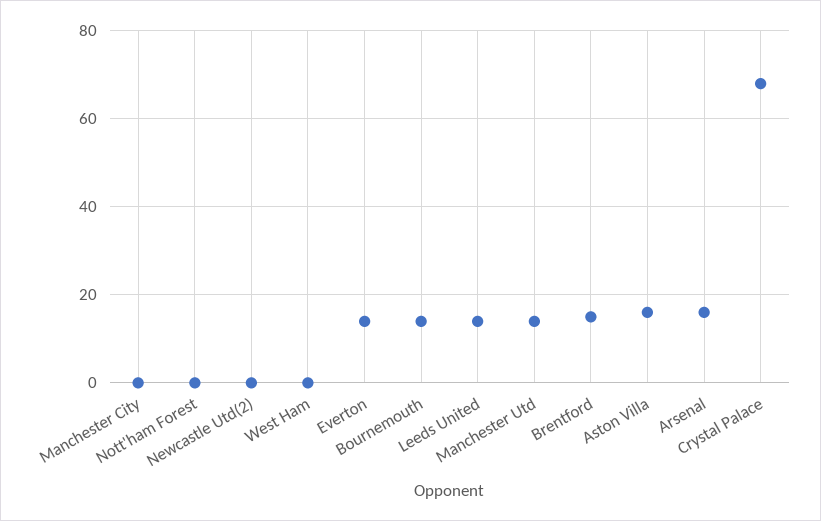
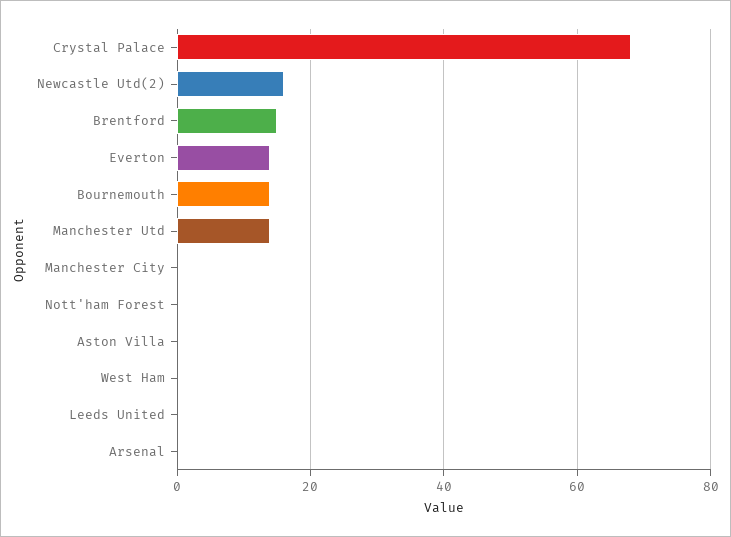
  {
    "Manchester City": 0,
    "Nott'ham Forest": 0,
-   "Newcastle Utd(2)": 0,
+   "Newcastle Utd(2)": 15,
    "West Ham": 0,
    "Everton": 15,
    "Bournemouth": 15,
-   "Leeds United": 15,
+   "Leeds United": 0,
    "Manchester Utd": 15,
    "Brentford": 15,
-   "Aston Villa": 15,
+   "Aston Villa": 0,
-   "Arsenal": 15,
+   "Arsenal": 0,
    "Crystal Palace": 70
  }

